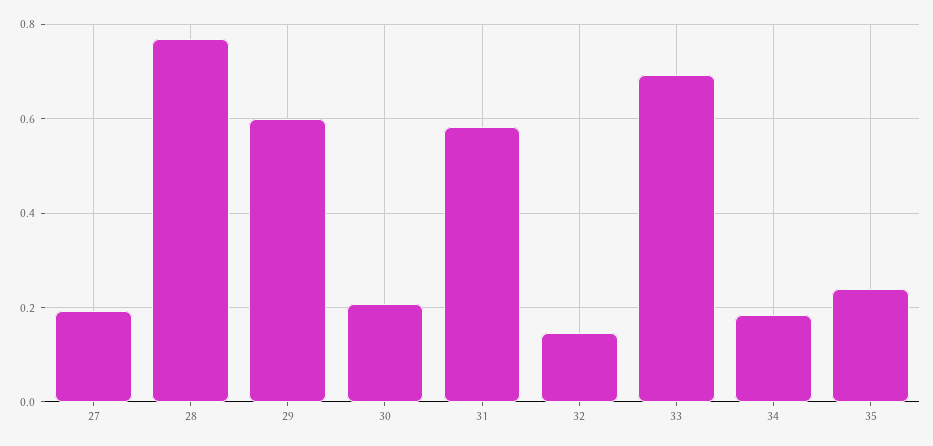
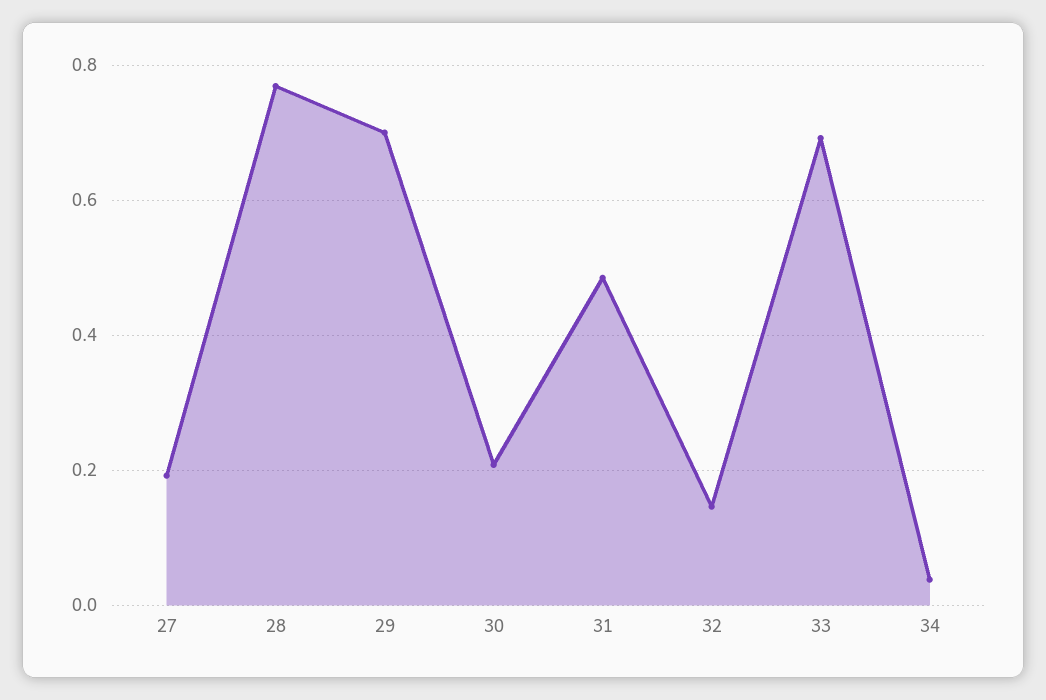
  {
    "27": 0.2,
    "28": 0.76,
-   "29": 0.6,
+   "29": 0.7,
    "30": 0.2,
-   "31": 0.58,
+   "31": 0.48,
    "32": 0.14,
    "33": 0.7,
-   "34": 0.18,
+   "34": 0.04
-   "35": 0.24
  }

